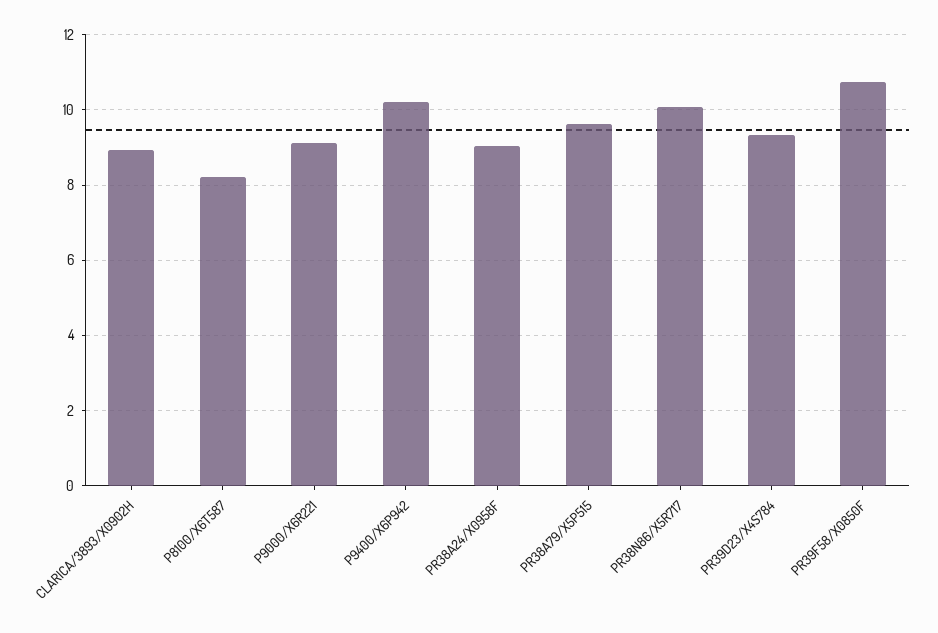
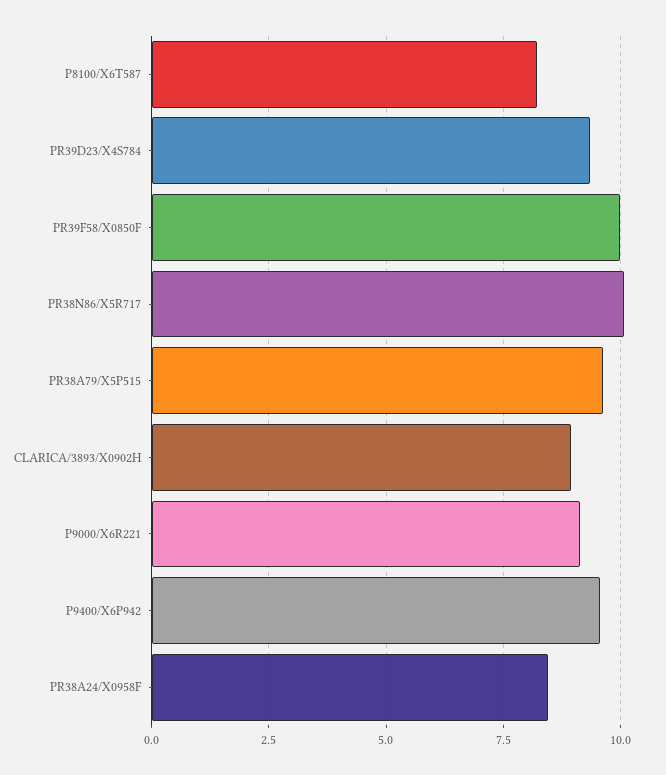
  {
    "CLARICA/3893/X0902H": 9,
    "P8100/X6T587": 8.2,
    "P9000/X6R221": 9.2,
-   "P9400/X6P942": 10.2,
+   "P9400/X6P942": 9.5,
-   "PR38A24/X0958F": 9,
+   "PR38A24/X0958F": 8.5,
    "PR38A79/X5P515": 9.6,
    "PR38N86/X5R717": 10,
    "PR39D23/X4S784": 9.4,
-   "PR39F58/X0850F": 10.8
+   "PR39F58/X0850F": 10
  }

